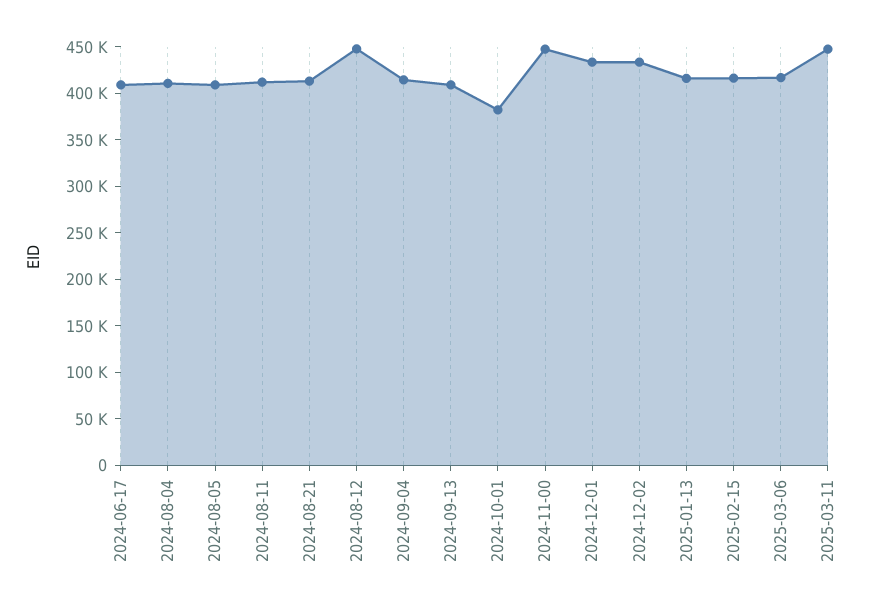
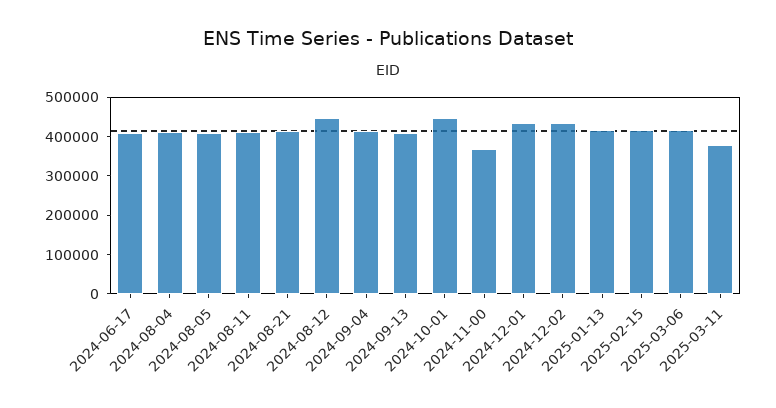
  {
    "2024-06-17": 410000,
    "2024-08-04": 410000,
    "2024-08-05": 410000,
    "2024-08-11": 410000,
    "2024-08-21": 410000,
    "2024-08-12": 450000,
    "2024-09-04": 410000,
    "2024-09-13": 410000,
-   "2024-10-01": 380000,
+   "2024-10-01": 450000,
-   "2024-11-00": 450000,
+   "2024-11-00": 375000,
    "2024-12-01": 430000,
    "2024-12-02": 430000,
    "2025-01-13": 420000,
    "2025-02-15": 420000,
    "2025-03-06": 420000,
-   "2025-03-11": 450000
+   "2025-03-11": 375000
  }

